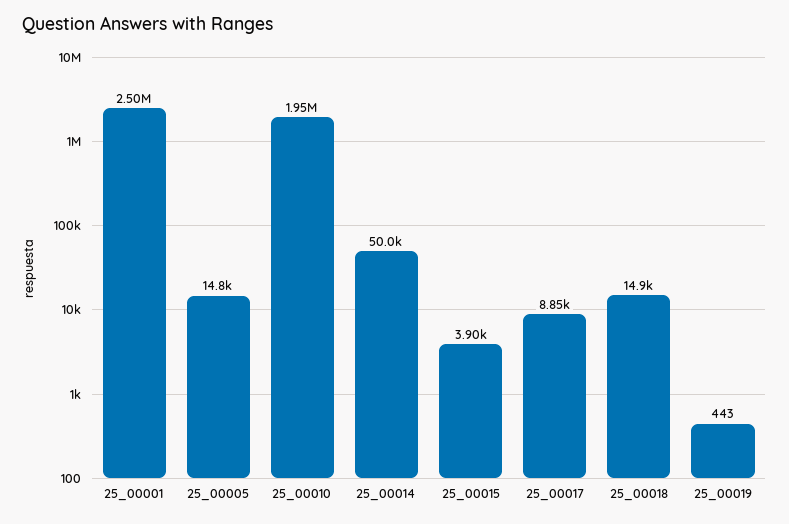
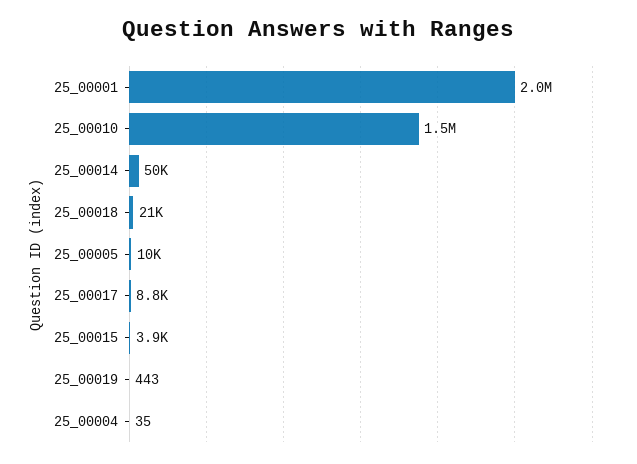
  {
-   "25_00001": 2500000,
+   "25_00001": 2000000,
-   "25_00005": 14800,
+   "25_00005": 10000,
-   "25_00010": 1950000,
+   "25_00010": 1500000,
    "25_00014": 50000,
    "25_00015": 3900,
    "25_00017": 8850,
-   "25_00018": 14900,
+   "25_00018": 21000,
-   "25_00019": 443
+   "25_00019": 443,
+   "25_00004": 35
  }

